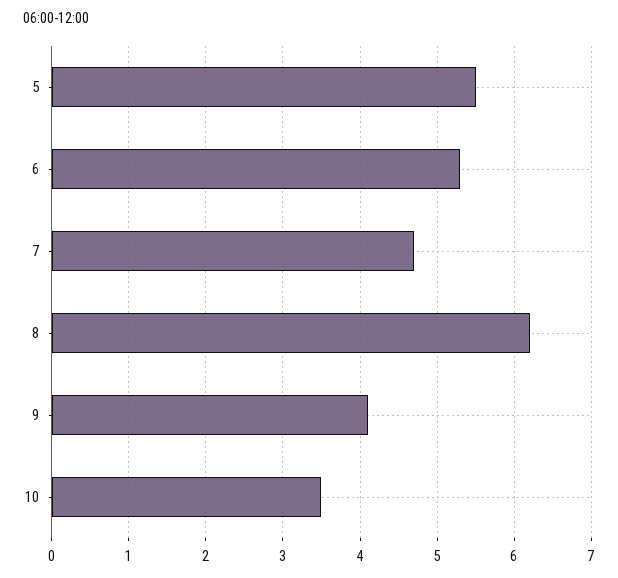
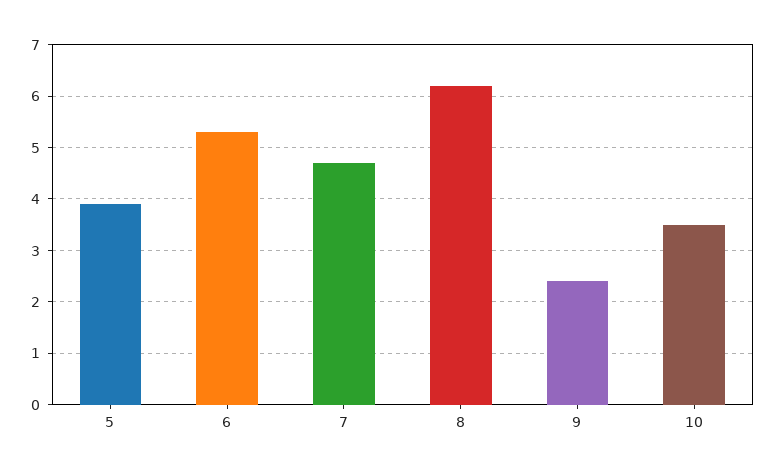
  {
-   "5": 5.5,
+   "5": 4,
    "6": 5.3,
    "7": 4.7,
    "8": 6.2,
-   "9": 4.1,
+   "9": 2.5,
    "10": 3.5
  }

